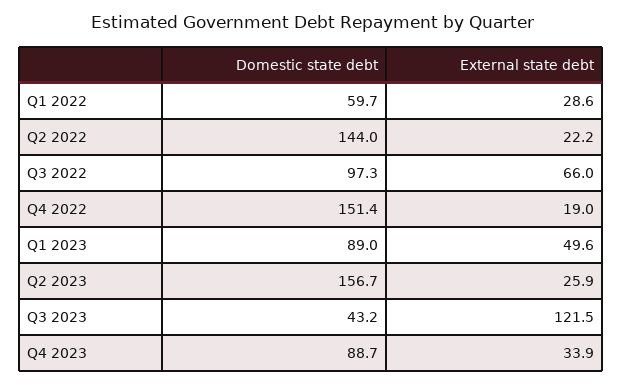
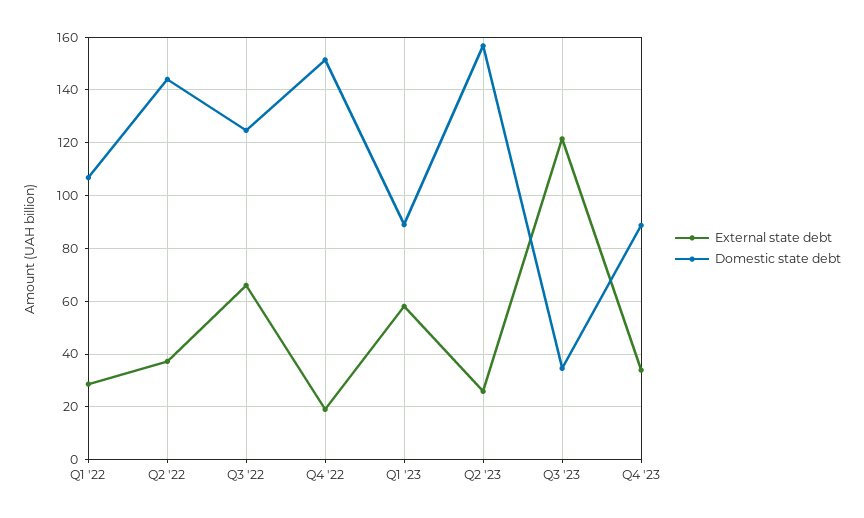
  {
    "Domestic state debt": {
-     "Q1 2022": 59.7,
+     "Q1 2022": 107.5,
      "Q2 2022": 144,
-     "Q3 2022": 97.3,
+     "Q3 2022": 125,
      "Q4 2022": 151.4,
      "Q1 2023": 89,
      "Q2 2023": 156.7,
-     "Q3 2023": 43.2,
+     "Q3 2023": 35,
      "Q4 2023": 88.7
    },
    "External state debt": {
      "Q1 2022": 28.6,
-     "Q2 2022": 22.2,
+     "Q2 2022": 37.5,
      "Q3 2022": 66,
      "Q4 2022": 19,
-     "Q1 2023": 49.6,
+     "Q1 2023": 57.5,
      "Q2 2023": 25.9,
      "Q3 2023": 121.5,
      "Q4 2023": 33.9
    }
  }

